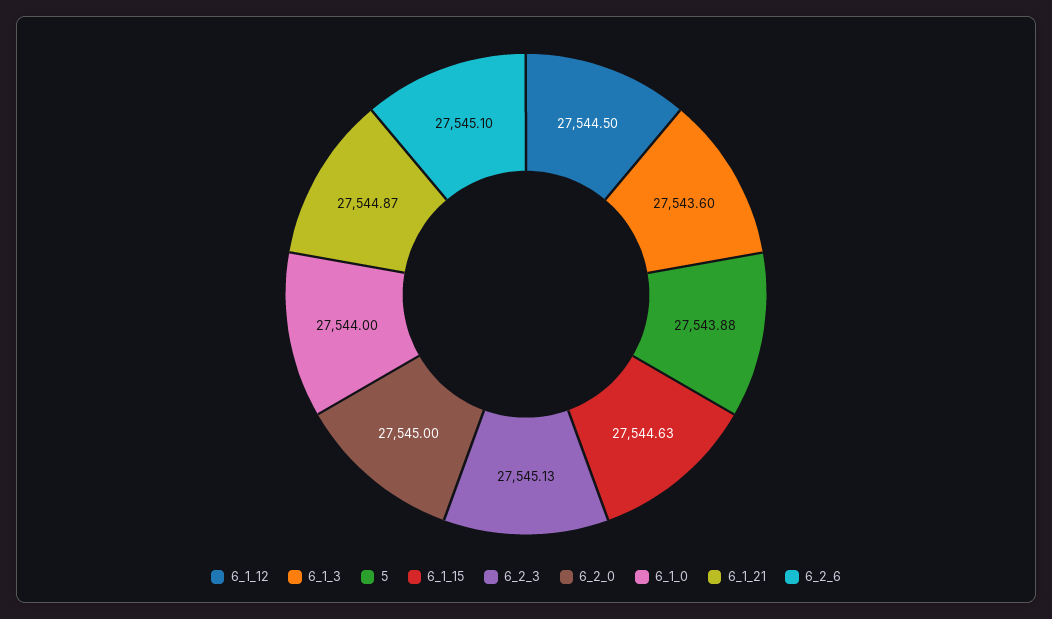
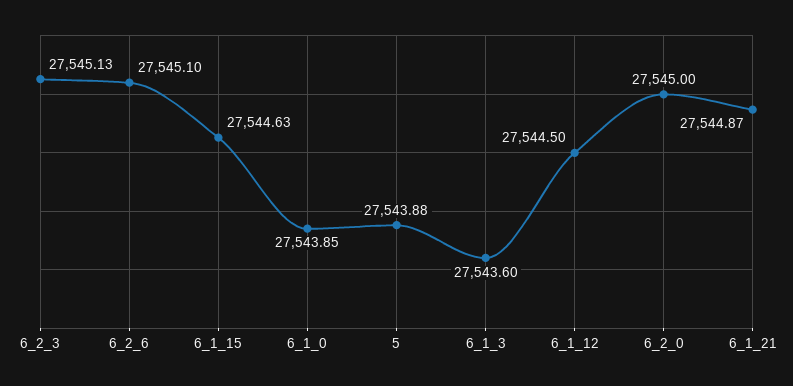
  {
    "6_1_12": 27544.5,
    "6_1_3": 27543.6,
    "5": 27543.88,
    "6_1_15": 27544.63,
    "6_2_3": 27545.13,
    "6_2_0": 27545,
-   "6_1_0": 27544,
+   "6_1_0": 27543.85,
    "6_1_21": 27544.87,
    "6_2_6": 27545.1
  }

